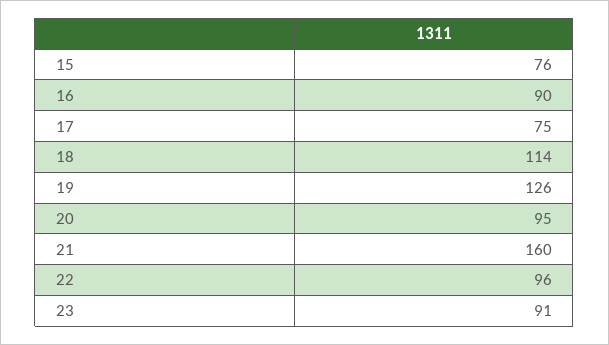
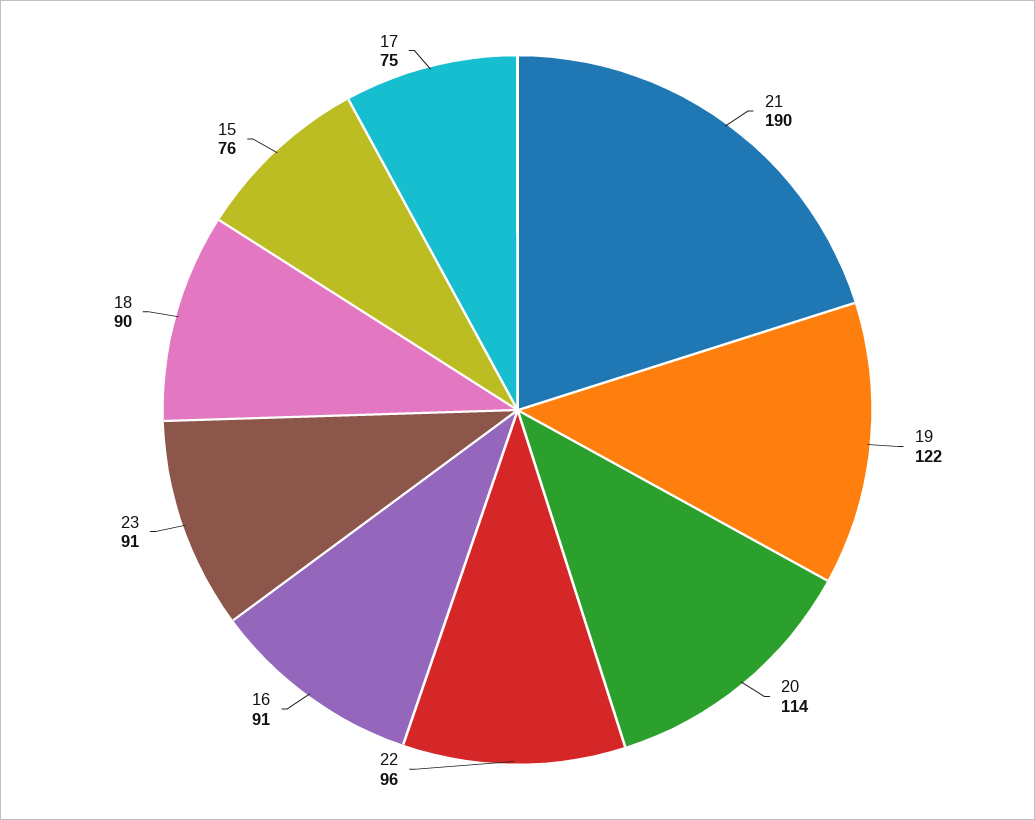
  {
    "15": 76,
-   "16": 90,
+   "16": 91,
    "17": 75,
-   "18": 114,
+   "18": 90,
-   "19": 126,
+   "19": 122,
-   "20": 95,
+   "20": 114,
-   "21": 160,
+   "21": 190,
    "22": 96,
    "23": 91
  }

